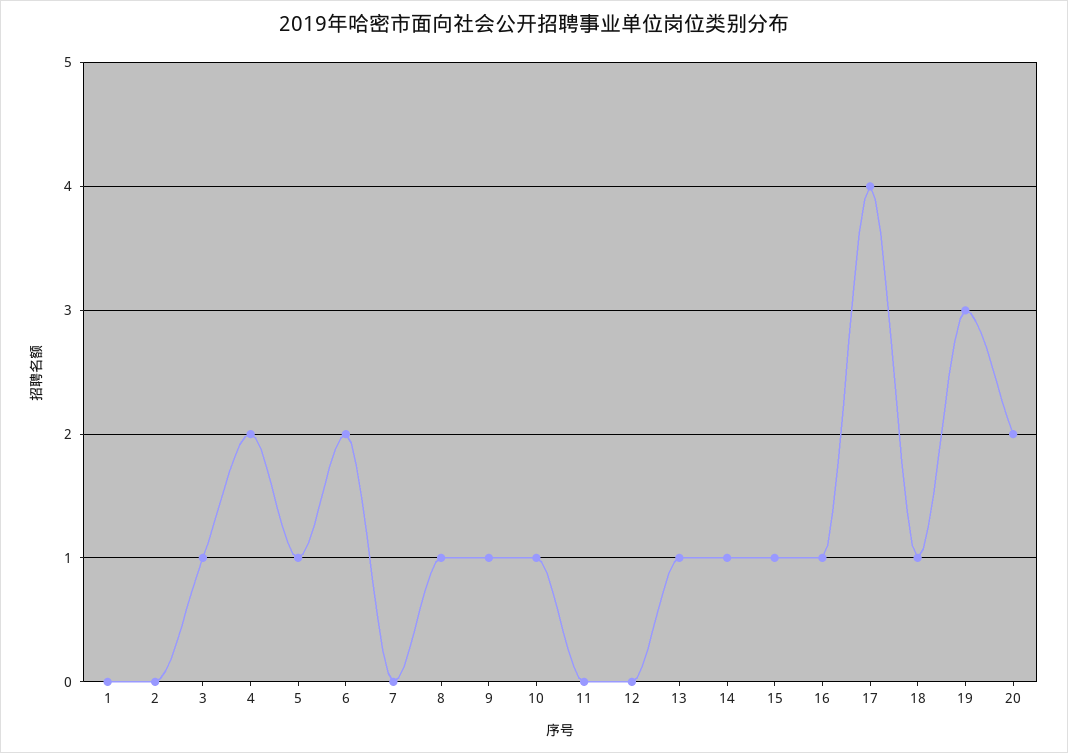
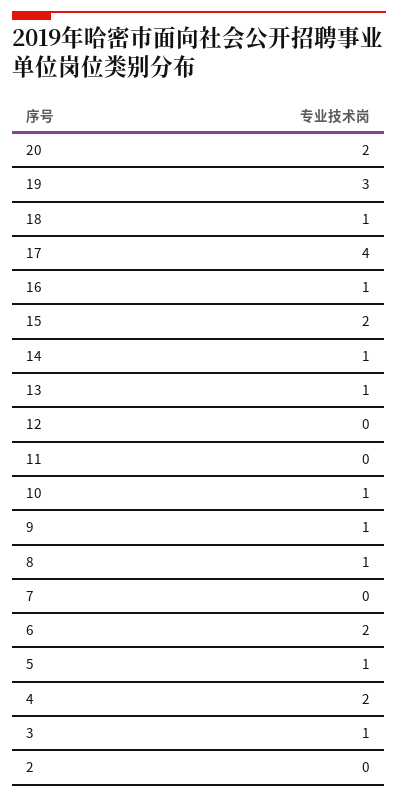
  {
-   "1": 0,
    "2": 0,
    "3": 1,
    "4": 2,
    "5": 1,
    "6": 2,
    "7": 0,
    "8": 1,
    "9": 1,
    "10": 1,
    "11": 0,
    "12": 0,
    "13": 1,
    "14": 1,
-   "15": 1,
+   "15": 2,
    "16": 1,
    "17": 4,
    "18": 1,
    "19": 3,
    "20": 2
  }

